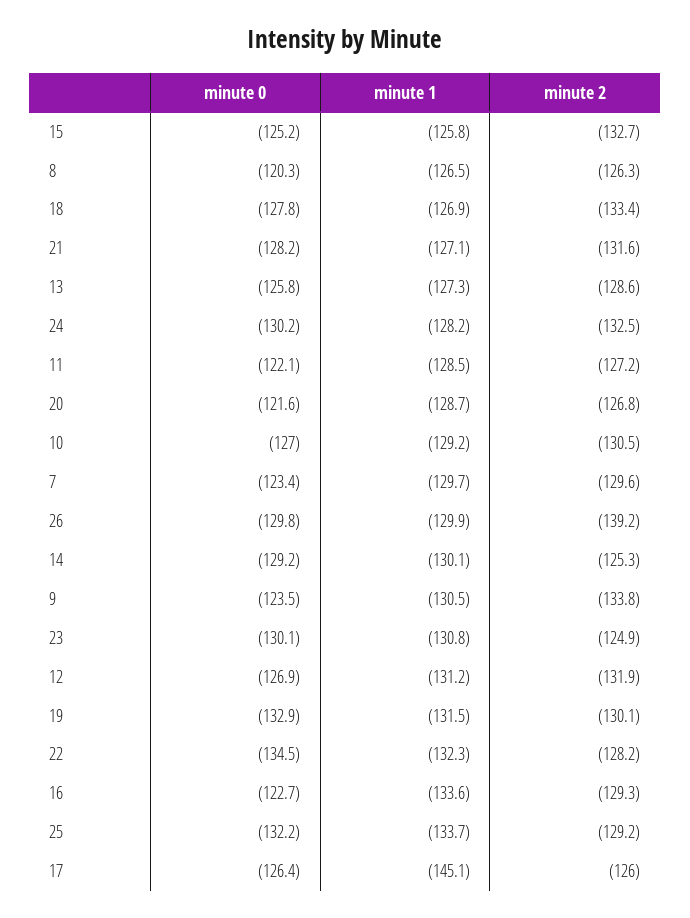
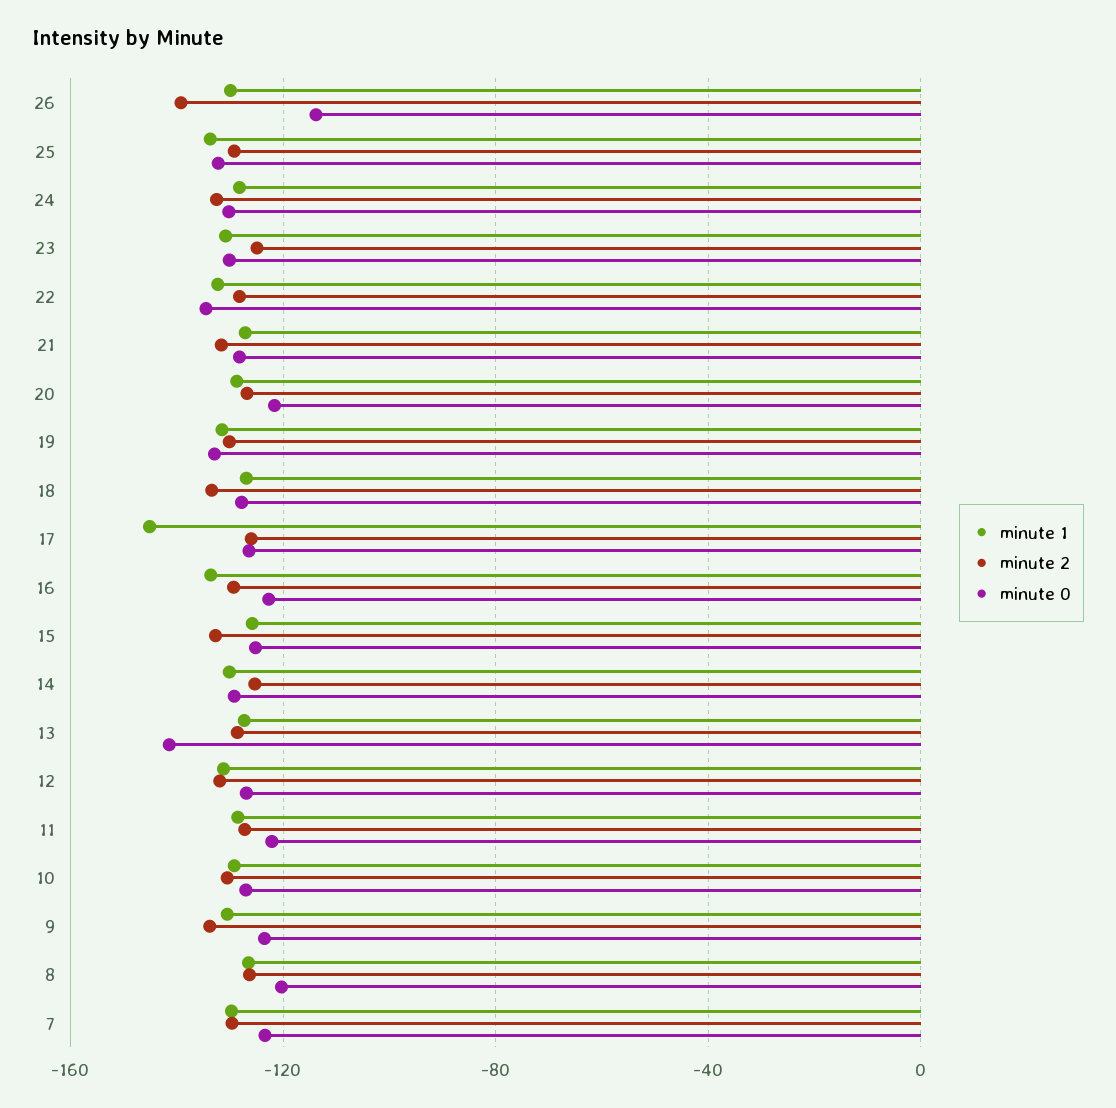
  {
    "minute 0": {
      "15": -125.2,
      "8": -120.3,
      "18": -127.8,
      "21": -128.2,
-     "13": -125.8,
+     "13": -140,
      "24": -130.2,
      "11": -122.1,
      "20": -121.6,
      "10": -127,
      "7": -123.4,
-     "26": -129.8,
+     "26": -115,
      "14": -129.2,
      "9": -123.5,
      "23": -130.1,
      "12": -126.9,
      "19": -132.9,
      "22": -134.5,
      "16": -122.7,
      "25": -132.2,
      "17": -126.4
    },
    "minute 1": {
      "15": -125.8,
      "8": -126.5,
      "18": -126.9,
      "21": -127.1,
      "13": -127.3,
      "24": -128.2,
      "11": -128.5,
      "20": -128.7,
      "10": -129.2,
      "7": -129.7,
      "26": -129.9,
      "14": -130.1,
      "9": -130.5,
      "23": -130.8,
      "12": -131.2,
      "19": -131.5,
      "22": -132.3,
      "16": -133.6,
      "25": -133.7,
      "17": -145.1
    },
    "minute 2": {
      "15": -132.7,
      "8": -126.3,
      "18": -133.4,
      "21": -131.6,
      "13": -128.6,
      "24": -132.5,
      "11": -127.2,
      "20": -126.8,
      "10": -130.5,
      "7": -129.6,
      "26": -139.2,
      "14": -125.3,
      "9": -133.8,
      "23": -124.9,
      "12": -131.9,
      "19": -130.1,
      "22": -128.2,
      "16": -129.3,
      "25": -129.2,
      "17": -126
    }
  }

